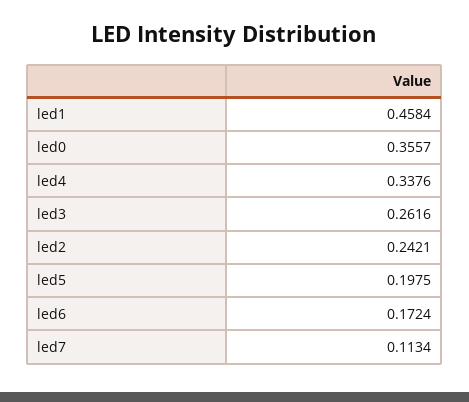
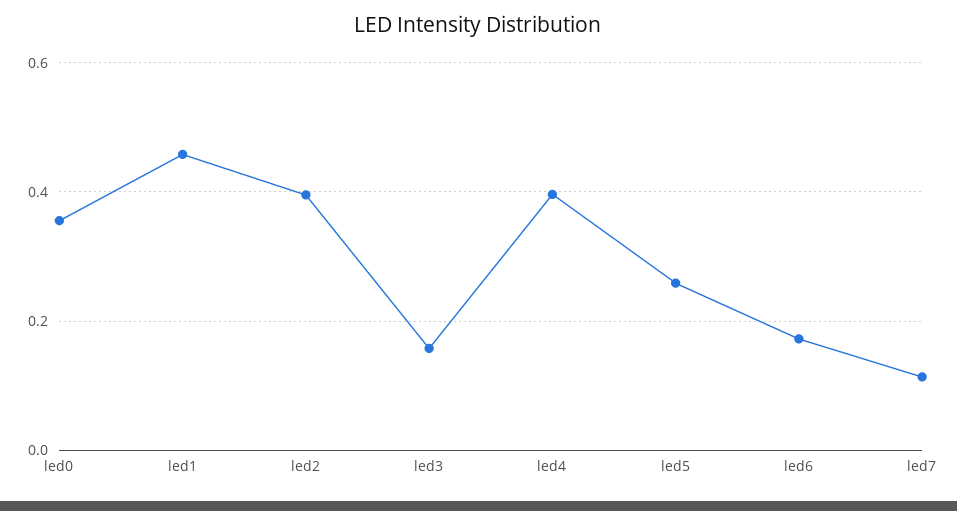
  {
    "led1": 0.4584,
    "led0": 0.3557,
-   "led4": 0.3376,
+   "led4": 0.4,
-   "led3": 0.2616,
+   "led3": 0.16,
-   "led2": 0.2421,
+   "led2": 0.4,
-   "led5": 0.1975,
+   "led5": 0.26,
    "led6": 0.1724,
    "led7": 0.1134
  }

